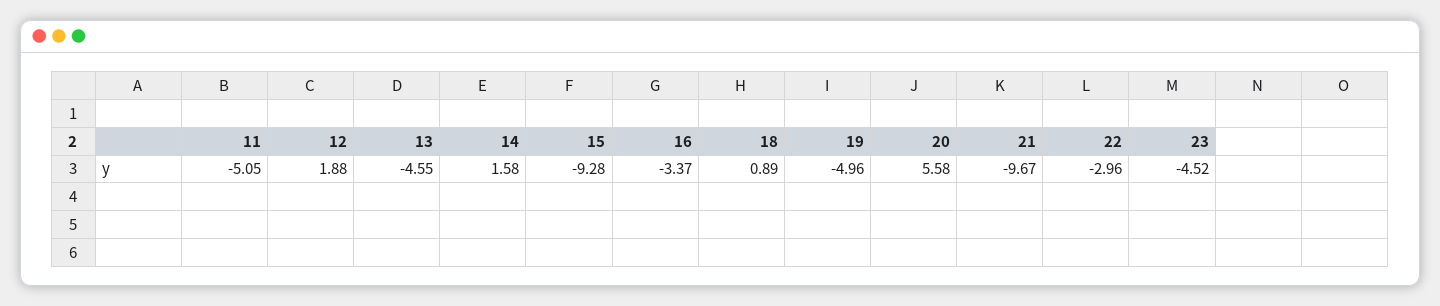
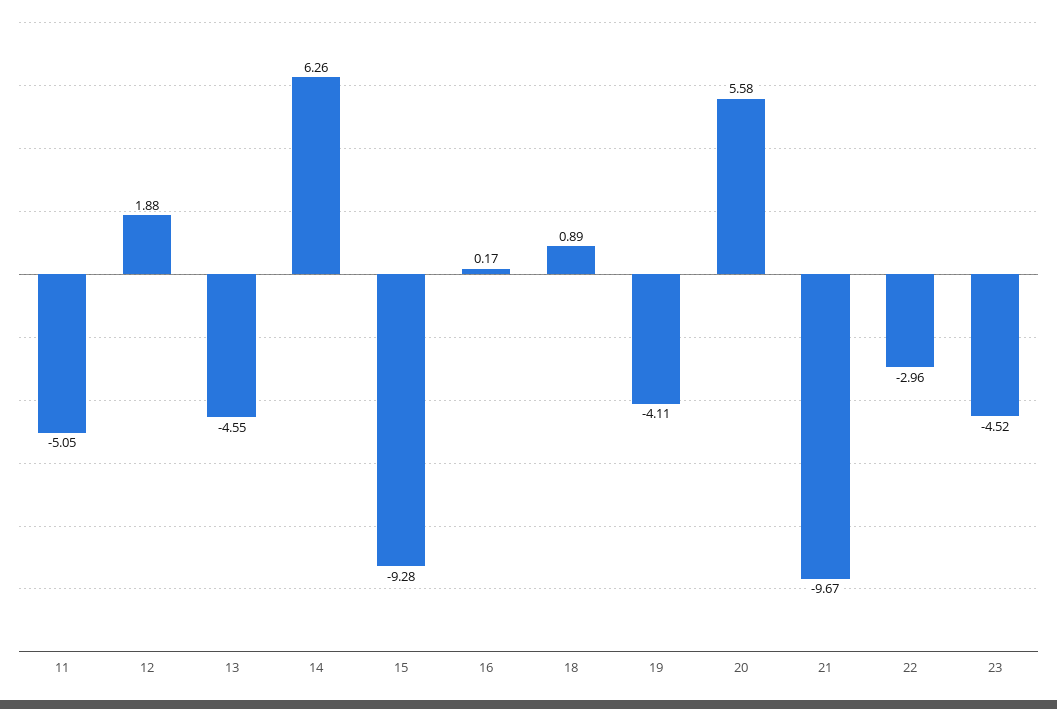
  {
    "11": -5.05,
    "12": 1.88,
    "13": -4.55,
-   "14": 1.58,
+   "14": 6.26,
    "15": -9.28,
-   "16": -3.37,
+   "16": 0.17,
    "18": 0.89,
-   "19": -4.96,
+   "19": -4.11,
    "20": 5.58,
    "21": -9.67,
    "22": -2.96,
    "23": -4.52
  }

